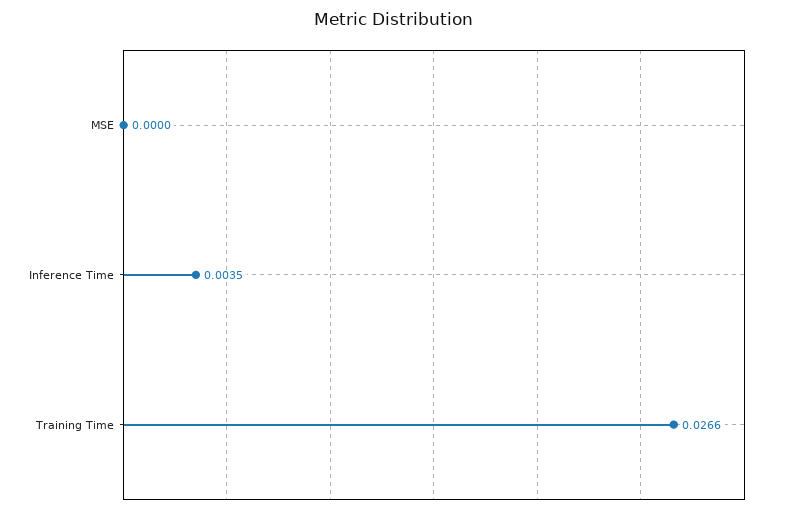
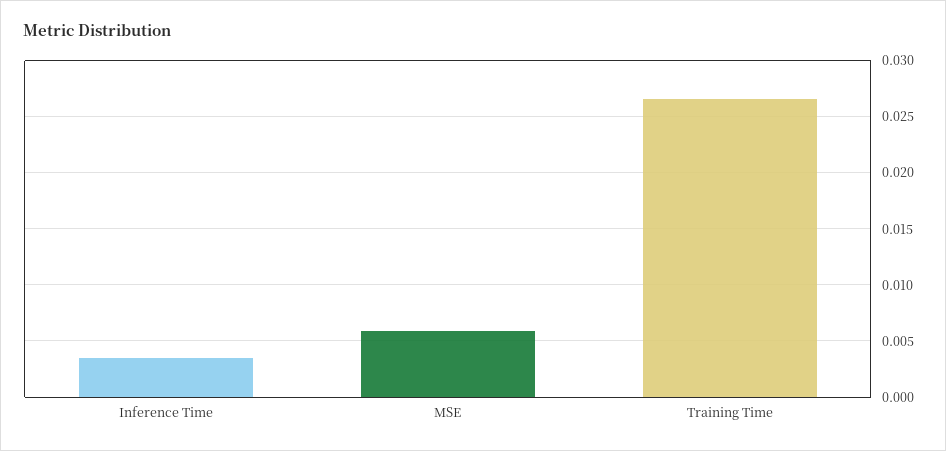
  {
-   "MSE": 0,
+   "MSE": 0.006,
    "Inference Time": 0.0035,
    "Training Time": 0.0266
  }

